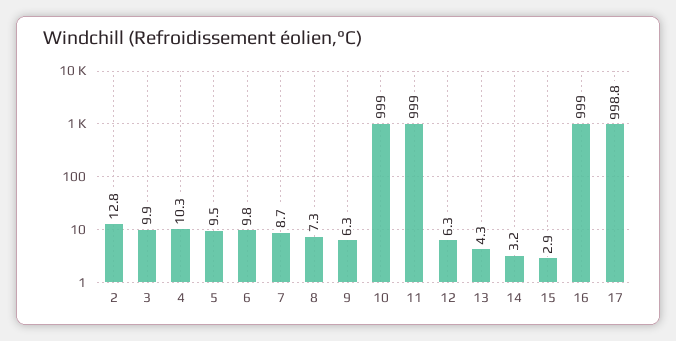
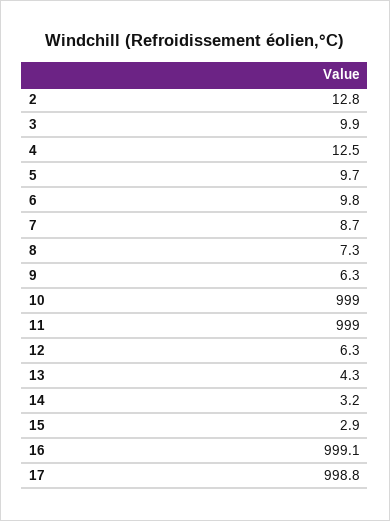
  {
    "2": 12.8,
    "3": 9.9,
-   "4": 10.3,
+   "4": 12.5,
-   "5": 9.5,
+   "5": 9.7,
    "6": 9.8,
    "7": 8.7,
    "8": 7.3,
    "9": 6.3,
    "10": 999,
    "11": 999,
    "12": 6.3,
    "13": 4.3,
    "14": 3.2,
    "15": 2.9,
-   "16": 999,
+   "16": 999.1,
    "17": 998.8
  }

